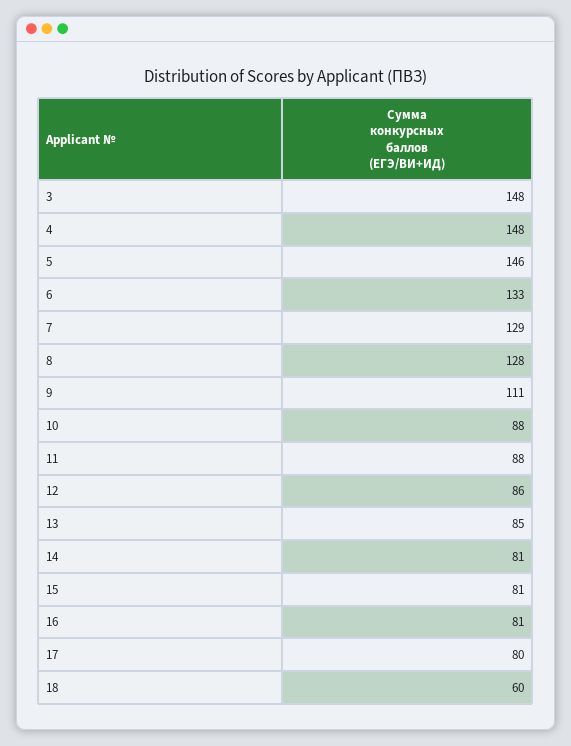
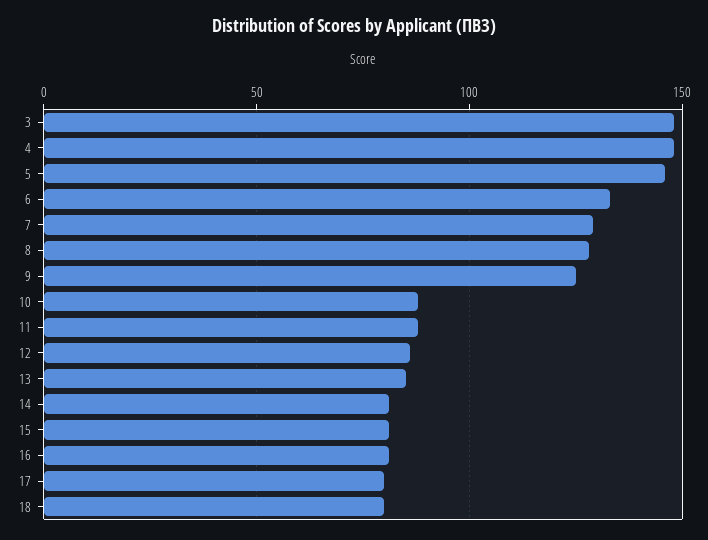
  {
    "3": 148,
    "4": 148,
    "5": 146,
    "6": 133,
    "7": 129,
    "8": 128,
-   "9": 111,
+   "9": 125,
    "10": 88,
    "11": 88,
    "12": 86,
    "13": 85,
    "14": 81,
    "15": 81,
    "16": 81,
    "17": 80,
-   "18": 60
+   "18": 80
  }

